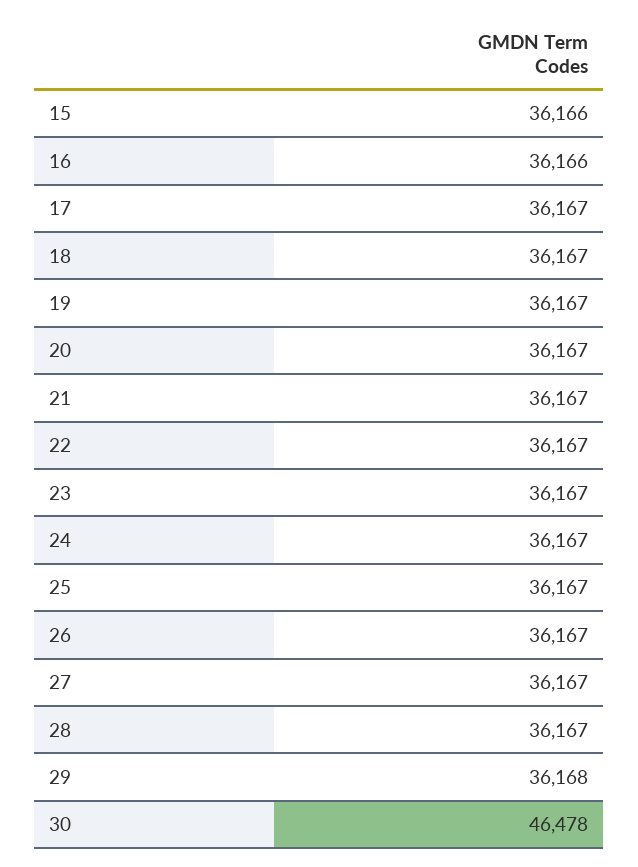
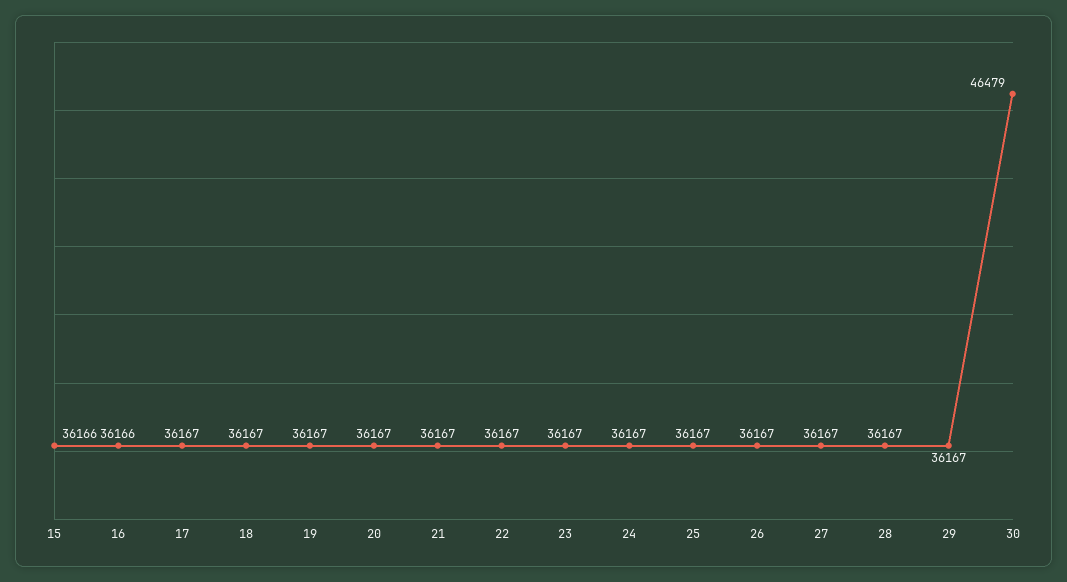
  {
    "15": 36166,
    "16": 36166,
    "17": 36167,
    "18": 36167,
    "19": 36167,
    "20": 36167,
    "21": 36167,
    "22": 36167,
    "23": 36167,
    "24": 36167,
    "25": 36167,
    "26": 36167,
    "27": 36167,
    "28": 36167,
-   "29": 36168,
+   "29": 36167,
-   "30": 46478
+   "30": 46479
  }

